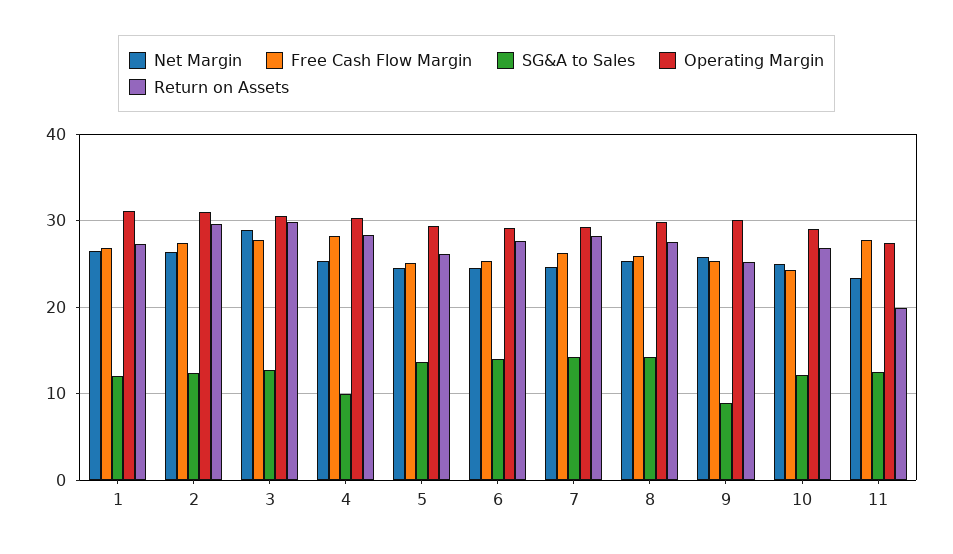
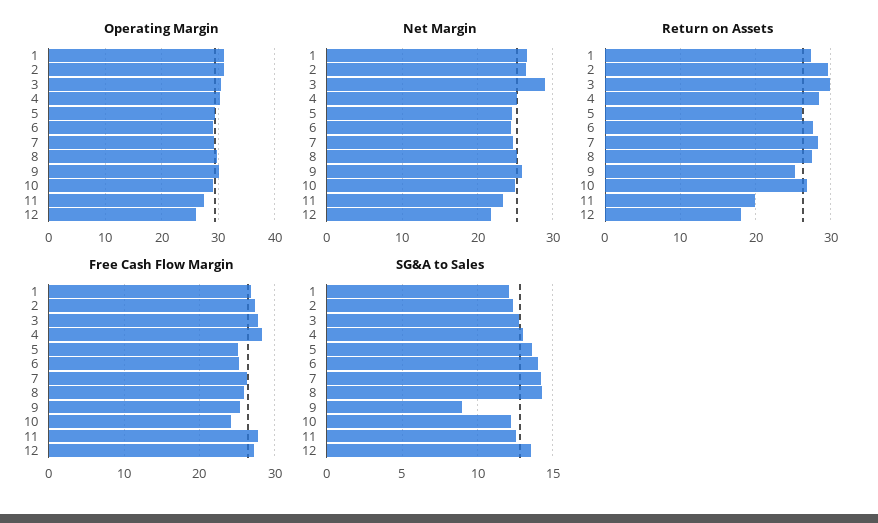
  {
    "Net Margin": {
      "1": 27,
      "2": 26,
      "3": 29,
      "4": 25,
      "5": 25,
      "6": 24,
      "7": 25,
      "8": 25,
      "9": 26,
      "10": 25,
-     "11": 23
+     "11": 23,
+     "12": 22
    },
    "Free Cash Flow Margin": {
      "1": 27,
      "2": 27,
      "3": 28,
      "4": 28,
      "5": 25,
      "6": 25,
      "7": 26,
      "8": 26,
      "9": 25,
      "10": 24,
-     "11": 28
+     "11": 28,
+     "12": 27
    },
    "SG&A to Sales": {
      "1": 12,
      "2": 12.5,
      "3": 13,
-     "4": 10,
+     "4": 13,
      "5": 13.5,
      "6": 14,
      "7": 14,
      "8": 14.5,
      "9": 9,
      "10": 12,
-     "11": 12.5
+     "11": 12.5,
+     "12": 13.5
    },
    "Operating Margin": {
      "1": 31,
      "2": 31,
      "3": 31,
      "4": 30,
      "5": 29,
      "6": 29,
      "7": 29,
      "8": 30,
      "9": 30,
      "10": 29,
-     "11": 27
+     "11": 27,
+     "12": 26
    },
    "Return on Assets": {
      "1": 27,
      "2": 30,
      "3": 30,
      "4": 28,
      "5": 26,
      "6": 28,
      "7": 28,
      "8": 28,
      "9": 25,
      "10": 27,
-     "11": 20
+     "11": 20,
+     "12": 18
    }
  }

